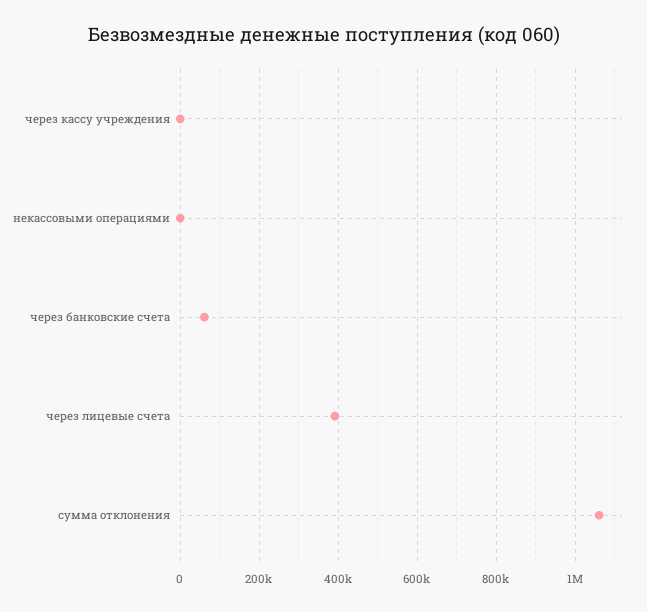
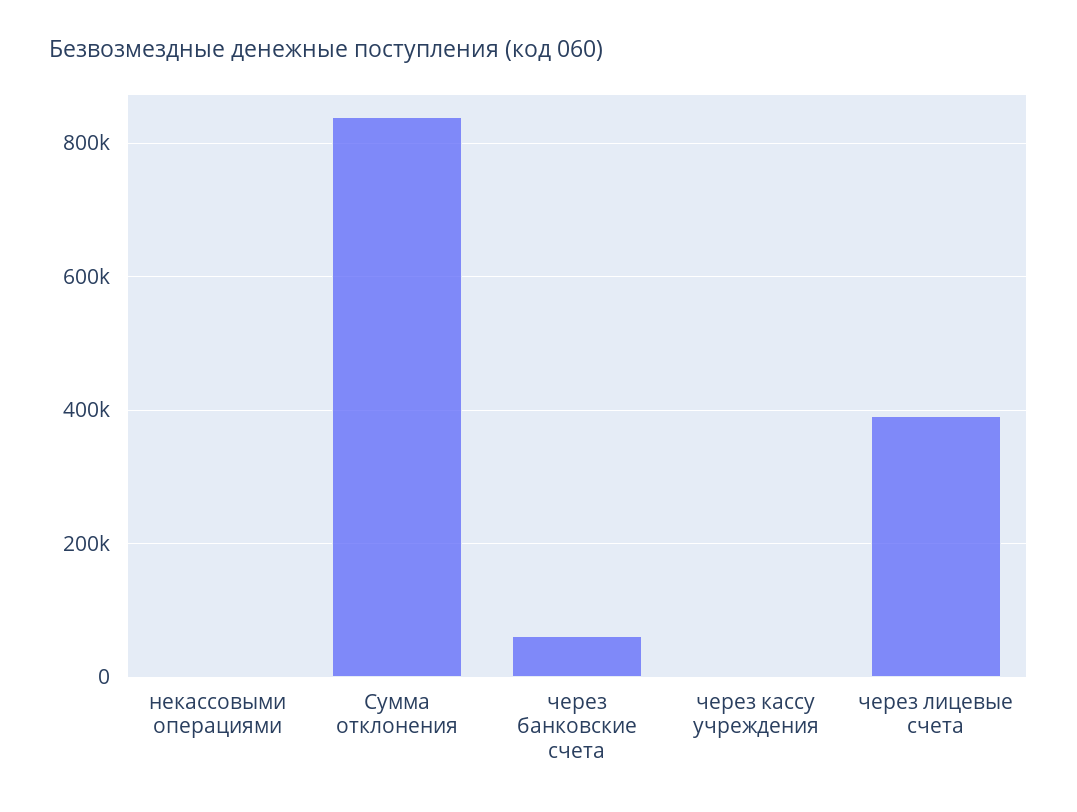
  {
    "через кассу учреждения": 0,
    "некассовыми операциями": 0,
    "через банковские счета": 60000,
    "через лицевые счета": 400000,
-   "сумма отклонения": 1060000
+   "сумма отклонения": 840000
  }

